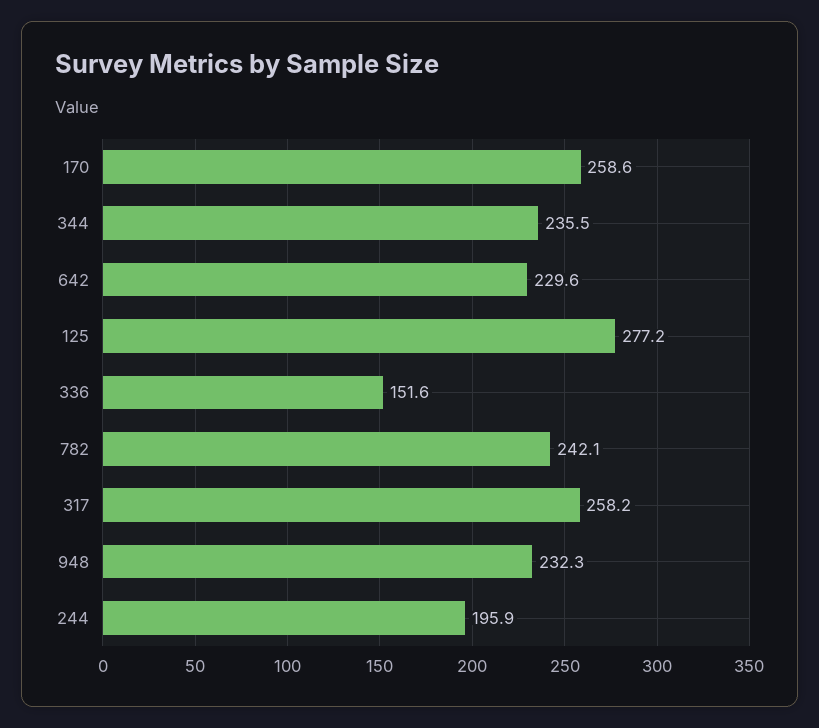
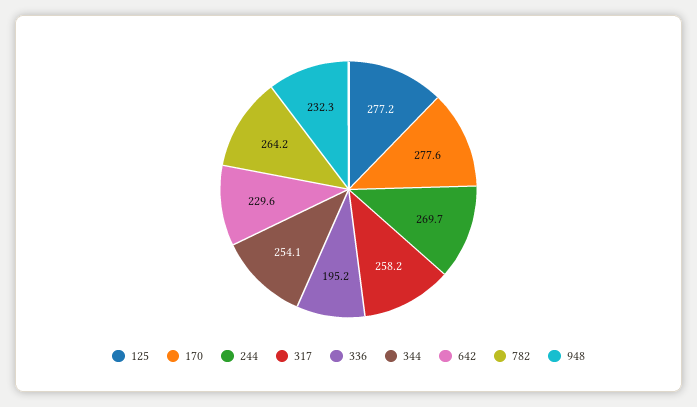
  {
-   "170": 258.6,
+   "170": 277.6,
-   "344": 235.5,
+   "344": 254.1,
    "642": 229.6,
    "125": 277.2,
-   "336": 151.6,
+   "336": 195.2,
-   "782": 242.1,
+   "782": 264.2,
    "317": 258.2,
    "948": 232.3,
-   "244": 195.9
+   "244": 269.7
  }

